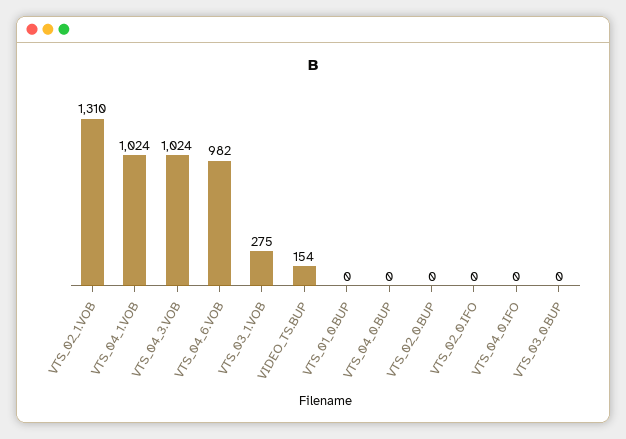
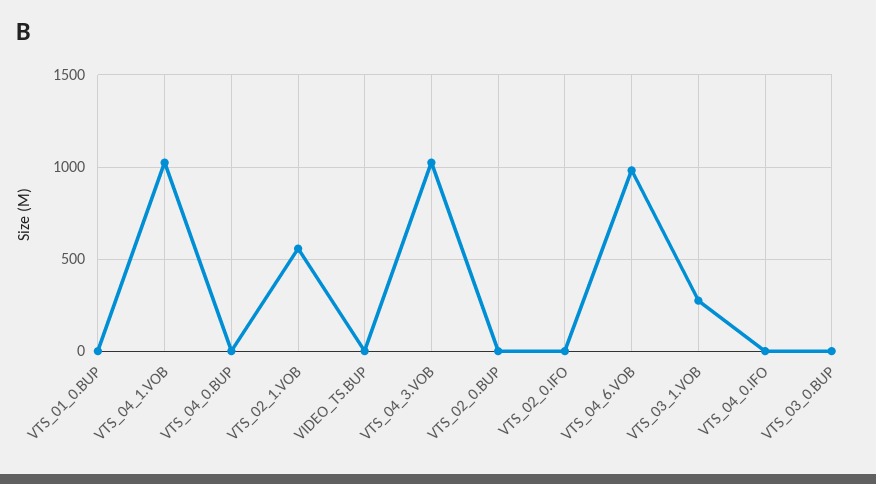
  {
-   "VTS_02_1.VOB": 1310,
+   "VTS_02_1.VOB": 550,
    "VTS_04_1.VOB": 1024,
    "VTS_04_3.VOB": 1024,
    "VTS_04_6.VOB": 982,
    "VTS_03_1.VOB": 275,
-   "VIDEO_TS.BUP": 154,
+   "VIDEO_TS.BUP": 0,
    "VTS_01_0.BUP": 0,
    "VTS_04_0.BUP": 0,
    "VTS_02_0.BUP": 0,
    "VTS_02_0.IFO": 0,
    "VTS_04_0.IFO": 0,
    "VTS_03_0.BUP": 0
  }

